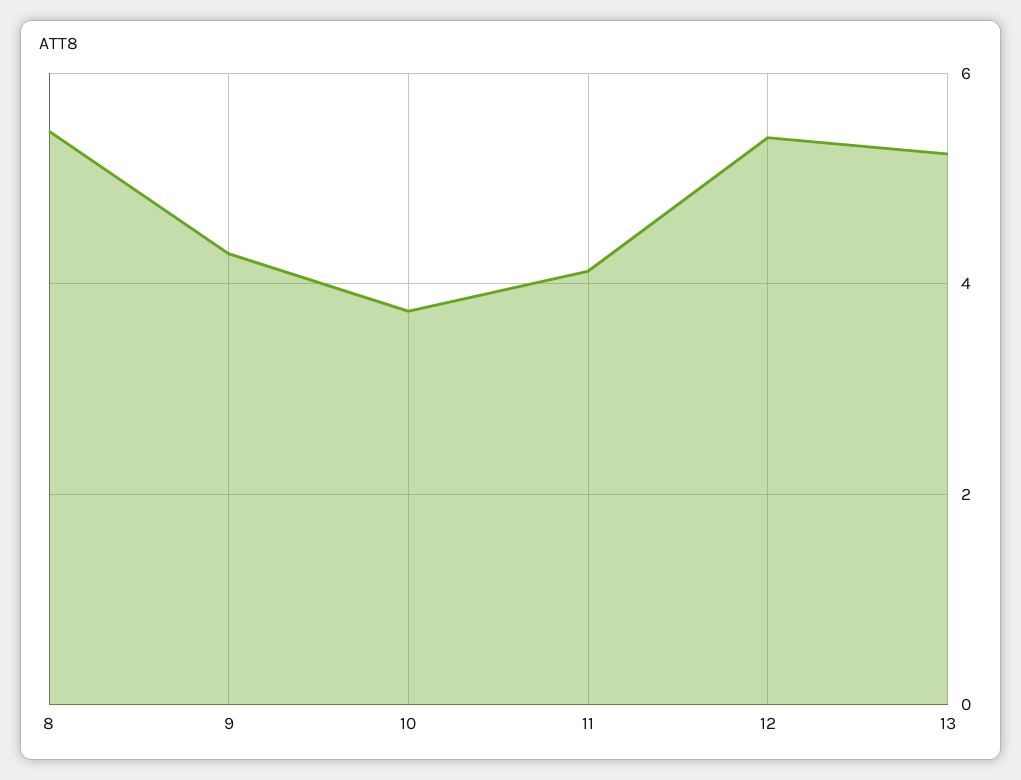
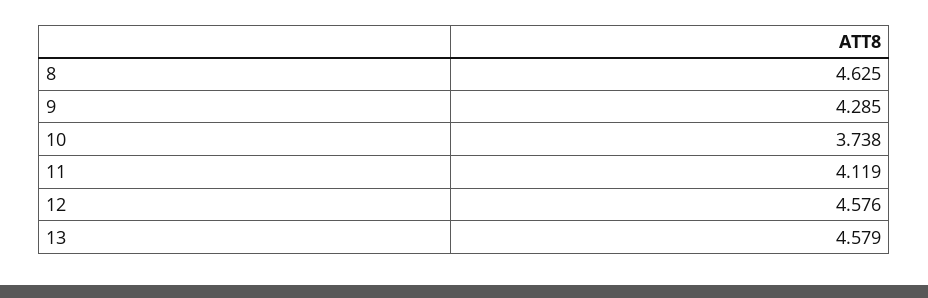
  {
-   "8": 5.4,
+   "8": 4.625,
    "9": 4.285,
    "10": 3.738,
    "11": 4.119,
-   "12": 5.4,
+   "12": 4.576,
-   "13": 5.2
+   "13": 4.579
  }

